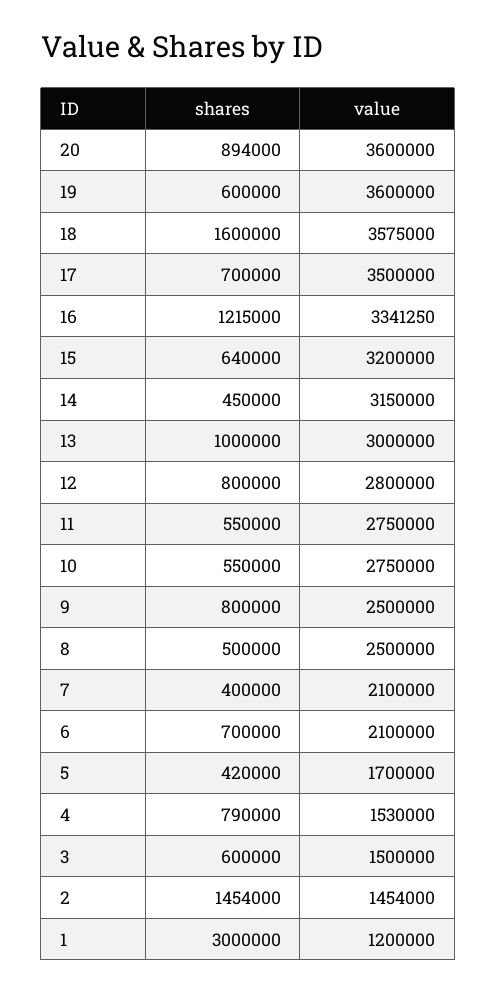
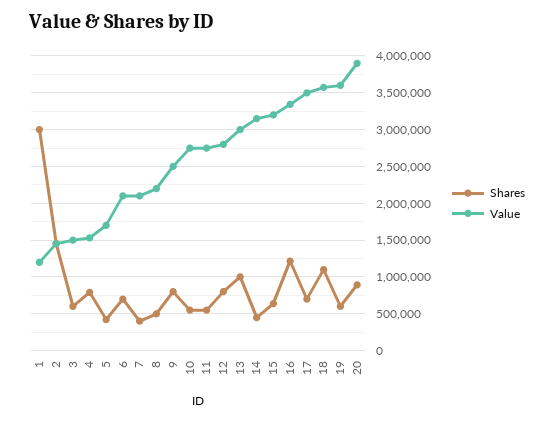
  {
    "shares": {
      "20": 894000,
      "19": 600000,
-     "18": 1600000,
+     "18": 1100000,
      "17": 700000,
      "16": 1215000,
      "15": 640000,
      "14": 450000,
      "13": 1000000,
      "12": 800000,
      "11": 550000,
      "10": 550000,
      "9": 800000,
      "8": 500000,
      "7": 400000,
      "6": 700000,
      "5": 420000,
      "4": 790000,
      "3": 600000,
      "2": 1454000,
      "1": 3000000
    },
    "value": {
-     "20": 3600000,
+     "20": 3900000,
      "19": 3600000,
      "18": 3575000,
      "17": 3500000,
      "16": 3341250,
      "15": 3200000,
      "14": 3150000,
      "13": 3000000,
      "12": 2800000,
      "11": 2750000,
      "10": 2750000,
      "9": 2500000,
-     "8": 2500000,
+     "8": 2200000,
      "7": 2100000,
      "6": 2100000,
      "5": 1700000,
      "4": 1530000,
      "3": 1500000,
      "2": 1454000,
      "1": 1200000
    }
  }

